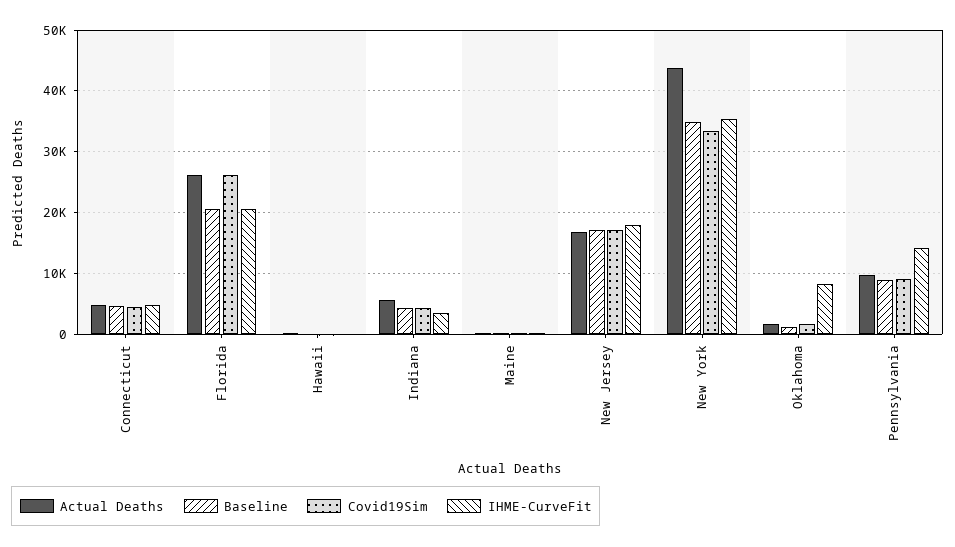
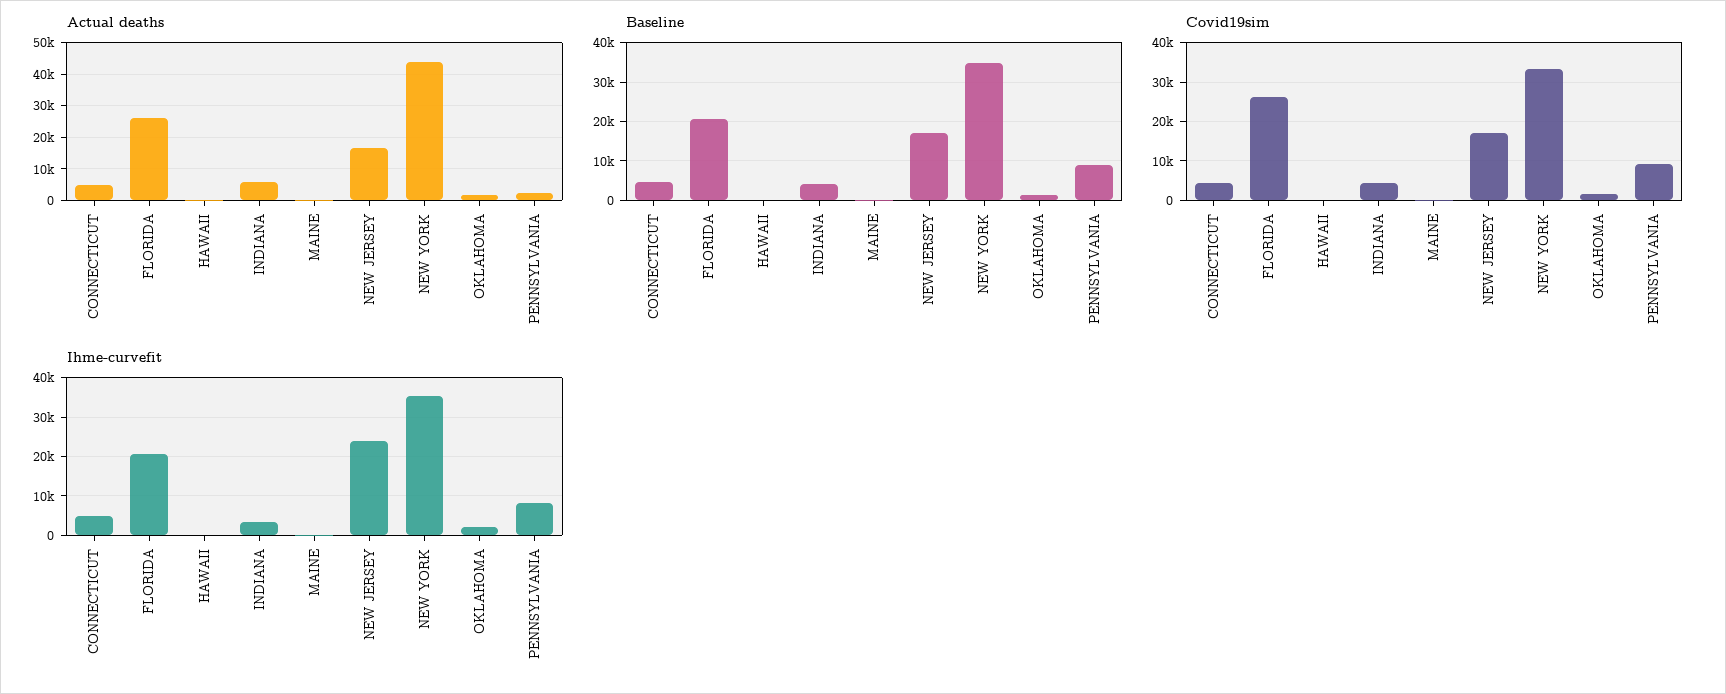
  {
    "Actual Deaths": {
      "Connecticut": 5000,
      "Florida": 26000,
      "Hawaii": 0,
      "Indiana": 6000,
      "Maine": 0,
      "New Jersey": 17000,
      "New York": 44000,
      "Oklahoma": 2000,
-     "Pennsylvania": 10000
+     "Pennsylvania": 2000
    },
    "Baseline": {
      "Connecticut": 5000,
      "Florida": 21000,
      "Hawaii": 0,
      "Indiana": 4000,
      "Maine": 0,
      "New Jersey": 17000,
      "New York": 35000,
      "Oklahoma": 1000,
      "Pennsylvania": 9000
    },
    "Covid19Sim": {
      "Connecticut": 5000,
      "Florida": 26000,
      "Hawaii": 0,
      "Indiana": 4000,
      "Maine": 0,
      "New Jersey": 17000,
      "New York": 33000,
      "Oklahoma": 2000,
      "Pennsylvania": 9000
    },
    "IHME-CurveFit": {
      "Connecticut": 5000,
      "Florida": 21000,
      "Hawaii": 0,
      "Indiana": 3000,
      "Maine": 0,
-     "New Jersey": 18000,
+     "New Jersey": 24000,
      "New York": 35000,
-     "Oklahoma": 8000,
+     "Oklahoma": 2000,
-     "Pennsylvania": 14000
+     "Pennsylvania": 8000
    }
  }

